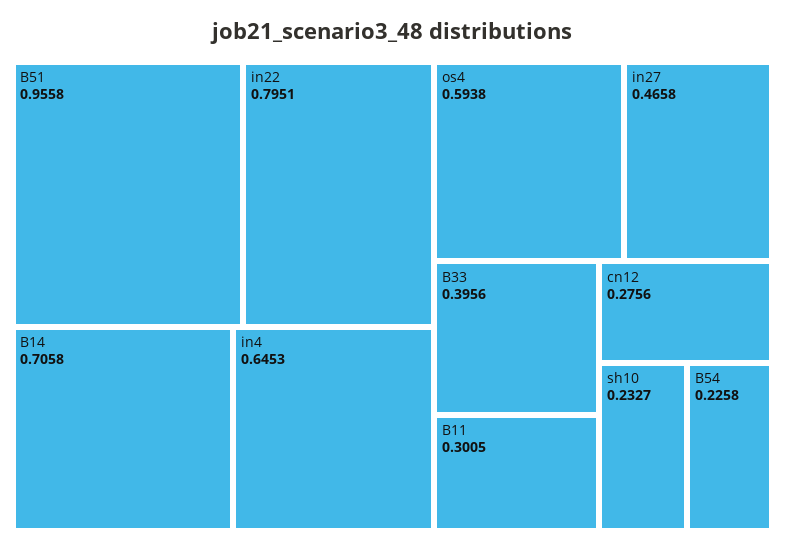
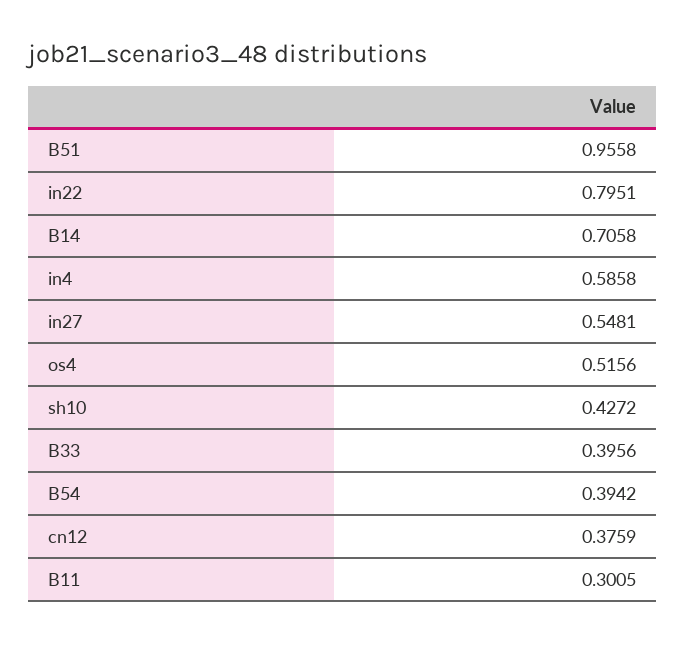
  {
    "B51": 0.9558,
    "in22": 0.7951,
    "B14": 0.7058,
-   "in4": 0.6453,
+   "in4": 0.5858,
-   "os4": 0.5938,
+   "os4": 0.5156,
-   "in27": 0.4658,
+   "in27": 0.5481,
    "B33": 0.3956,
    "B11": 0.3005,
-   "cn12": 0.2756,
+   "cn12": 0.3759,
-   "sh10": 0.2327,
+   "sh10": 0.4272,
-   "B54": 0.2258
+   "B54": 0.3942
  }

